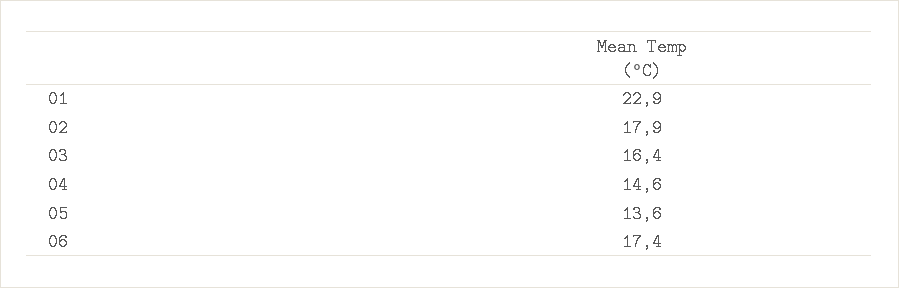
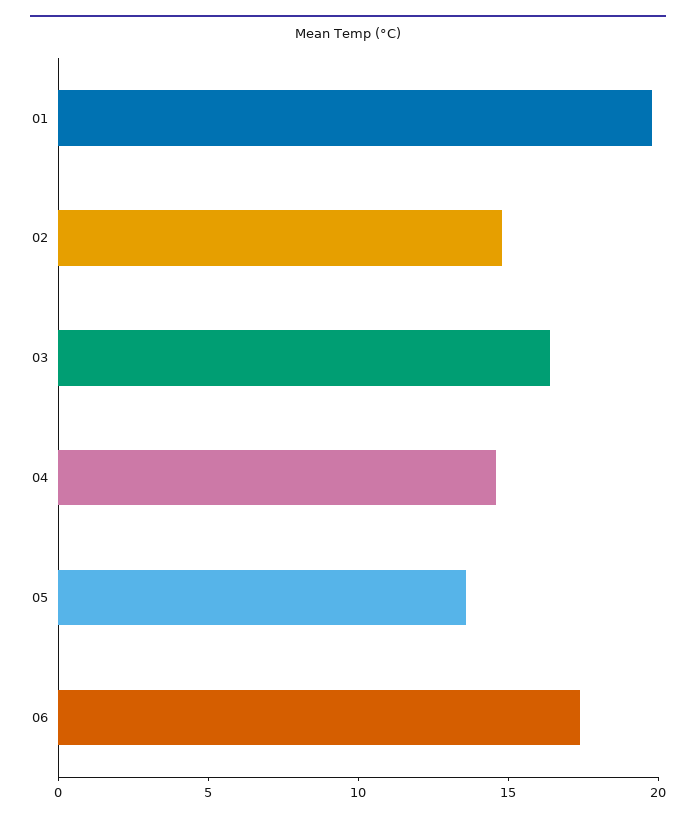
  {
-   "01": 22.9,
+   "01": 20,
-   "02": 17.9,
+   "02": 15,
    "03": 16.4,
    "04": 14.6,
    "05": 13.6,
    "06": 17.4
  }

